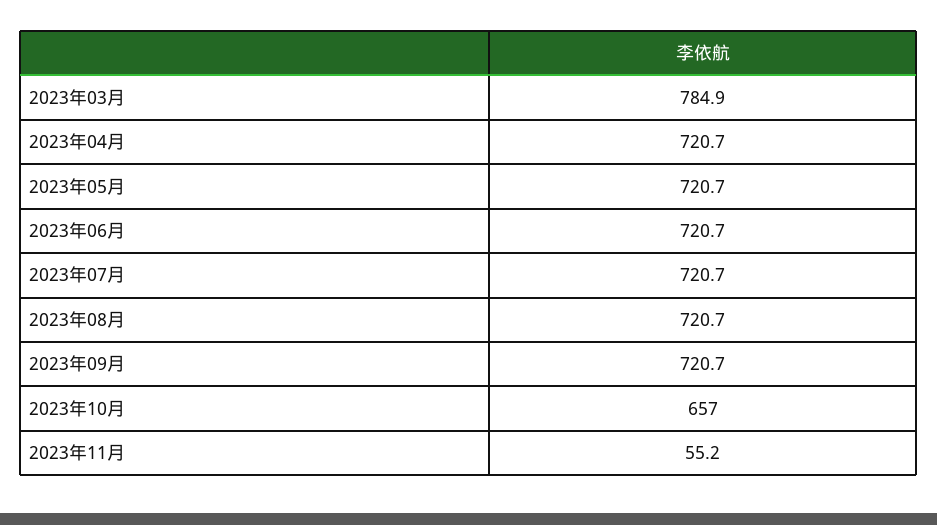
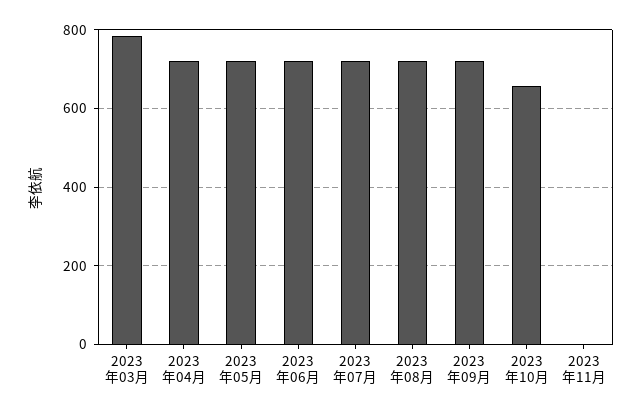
  {
    "2023年03月": 784.9,
    "2023年04月": 720.7,
    "2023年05月": 720.7,
    "2023年06月": 720.7,
    "2023年07月": 720.7,
    "2023年08月": 720.7,
    "2023年09月": 720.7,
    "2023年10月": 657,
-   "2023年11月": 55.2
+   "2023年11月": 0
  }

